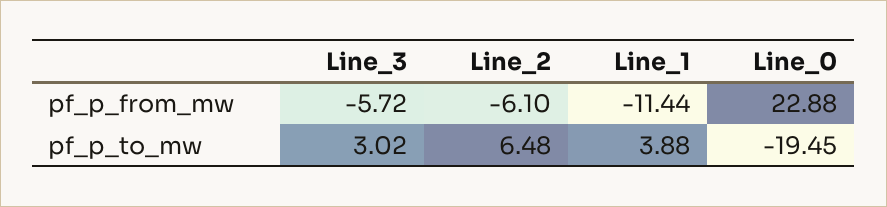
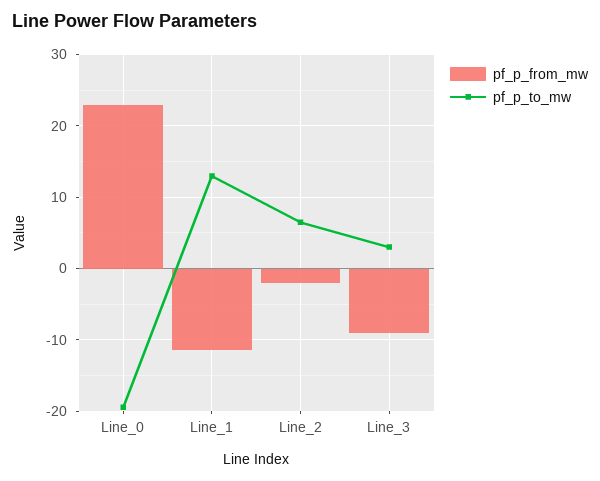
  {
    "pf_p_from_mw": {
-     "Line_3": -5.72,
+     "Line_3": -9,
-     "Line_2": -6.1,
+     "Line_2": -2,
      "Line_1": -11.44,
      "Line_0": 22.88
    },
    "pf_p_to_mw": {
      "Line_3": 3.02,
      "Line_2": 6.48,
-     "Line_1": 3.88,
+     "Line_1": 13,
      "Line_0": -19.45
    }
  }

